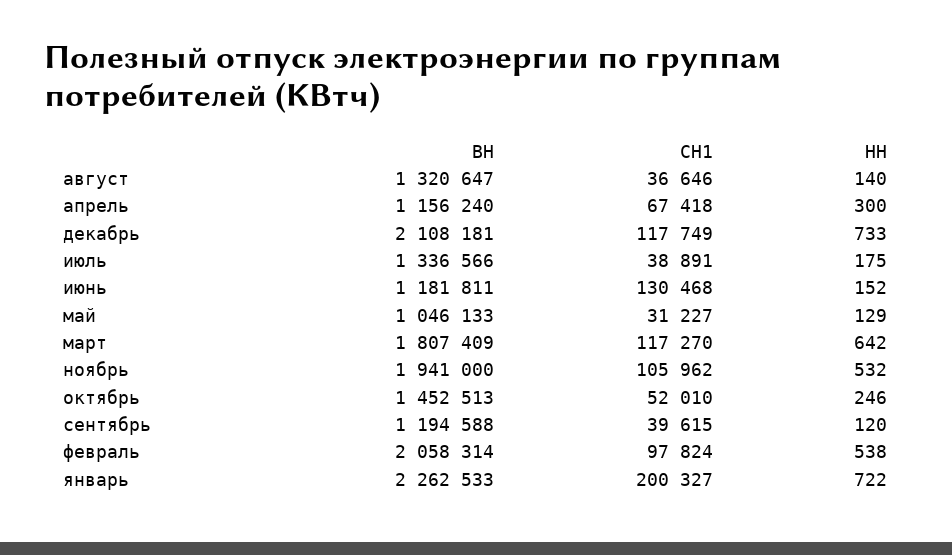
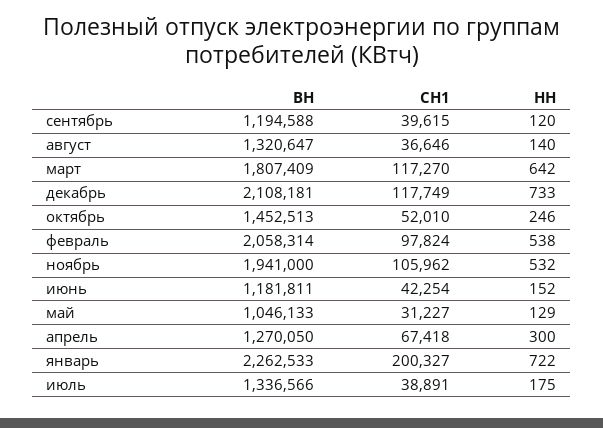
  {
    "ВН": {
      "август": 1320647,
-     "апрель": 1156240,
+     "апрель": 1270050,
      "декабрь": 2108181,
      "июль": 1336566,
      "июнь": 1181811,
      "май": 1046133,
      "март": 1807409,
      "ноябрь": 1941000,
      "октябрь": 1452513,
      "сентябрь": 1194588,
      "февраль": 2058314,
      "январь": 2262533
    },
    "СН1": {
      "август": 36646,
      "апрель": 67418,
      "декабрь": 117749,
      "июль": 38891,
-     "июнь": 130468,
+     "июнь": 42254,
      "май": 31227,
      "март": 117270,
      "ноябрь": 105962,
      "октябрь": 52010,
      "сентябрь": 39615,
      "февраль": 97824,
      "январь": 200327
    },
    "НН": {
      "август": 140,
      "апрель": 300,
      "декабрь": 733,
      "июль": 175,
      "июнь": 152,
      "май": 129,
      "март": 642,
      "ноябрь": 532,
      "октябрь": 246,
      "сентябрь": 120,
      "февраль": 538,
      "январь": 722
    }
  }

